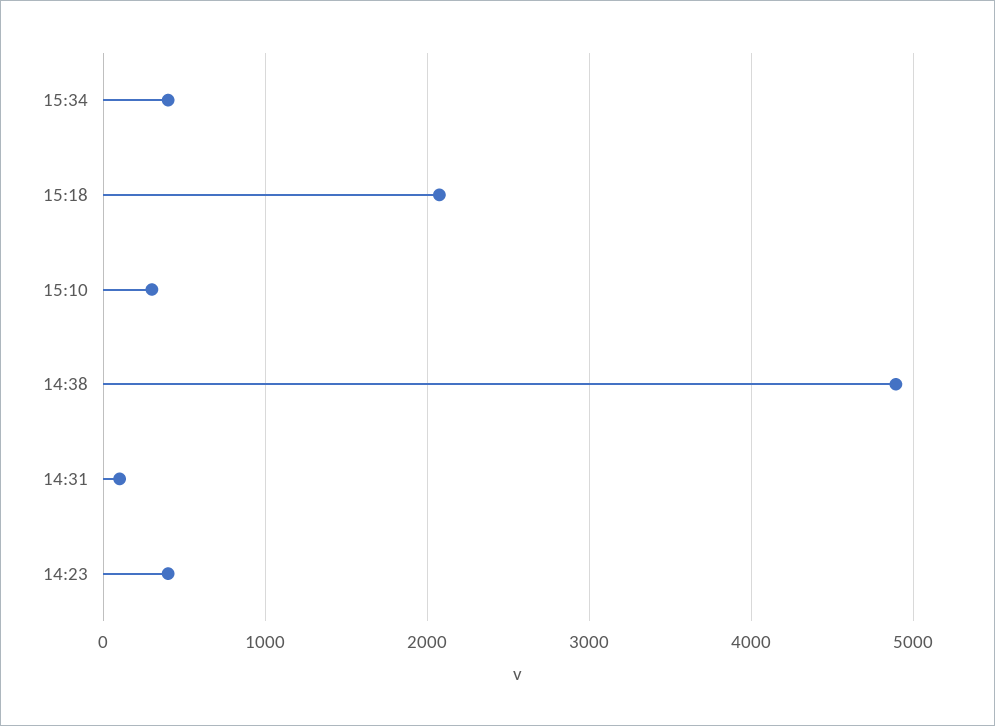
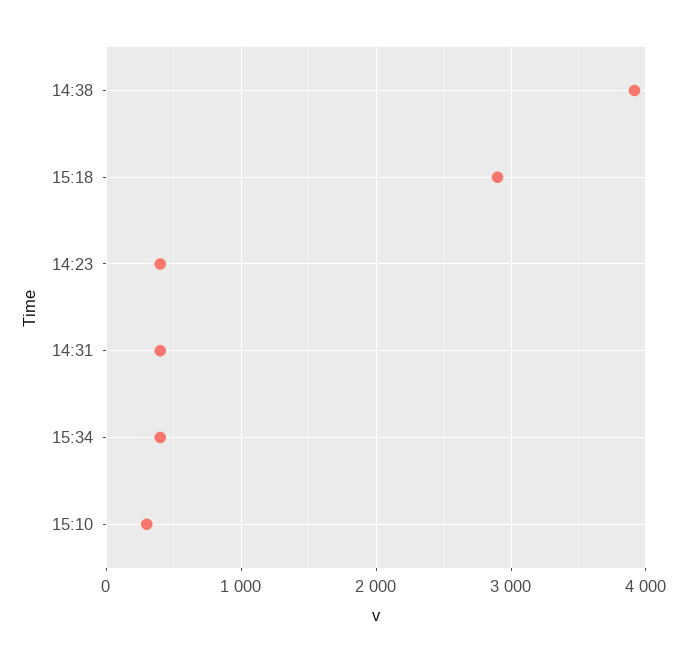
  {
    "15:34": 400,
-   "15:18": 2100,
+   "15:18": 2900,
    "15:10": 300,
-   "14:38": 4900,
+   "14:38": 3900,
-   "14:31": 100,
+   "14:31": 400,
    "14:23": 400
  }

